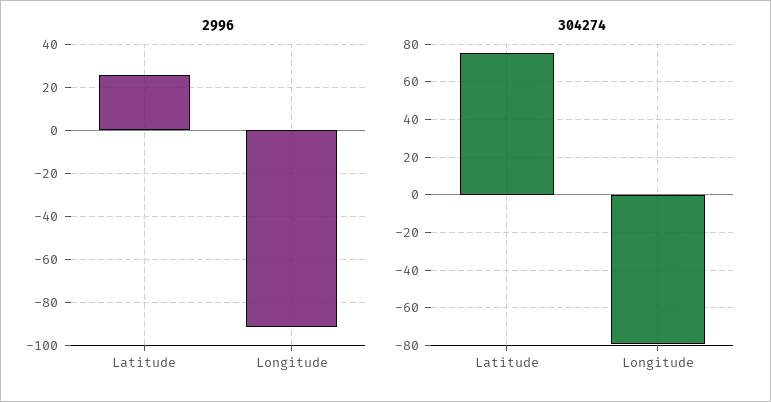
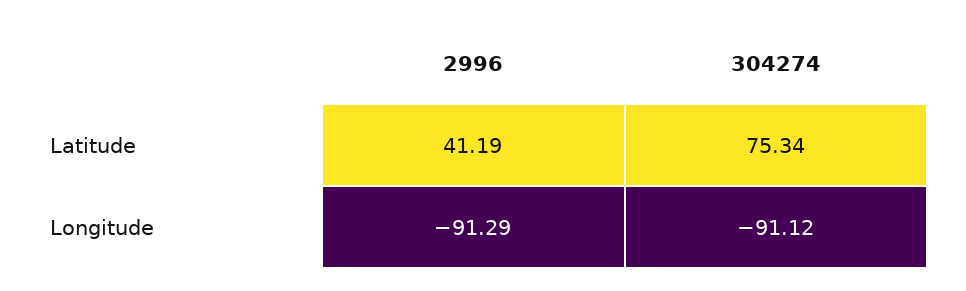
  {
    "2996": {
-     "Latitude": 25,
+     "Latitude": 41.19,
      "Longitude": -91.29
    },
    "304274": {
      "Latitude": 75.34,
-     "Longitude": -80
+     "Longitude": -91.12
    }
  }

